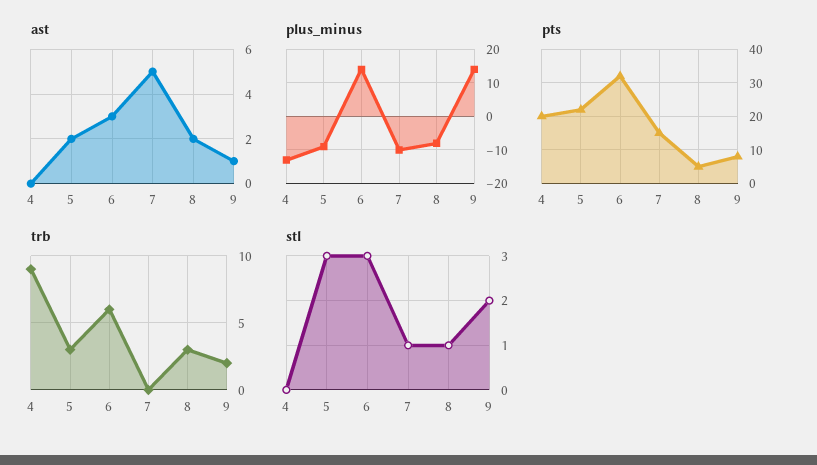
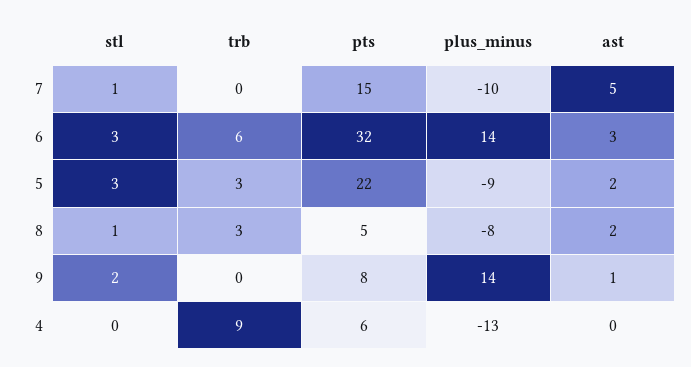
  {
    "ast": {
      "4": 0,
      "5": 2,
      "6": 3,
      "7": 5,
      "8": 2,
      "9": 1
    },
    "plus_minus": {
      "4": -13,
      "5": -9,
      "6": 14,
      "7": -10,
      "8": -8,
      "9": 14
    },
    "pts": {
-     "4": 20,
+     "4": 6,
      "5": 22,
      "6": 32,
      "7": 15,
      "8": 5,
      "9": 8
    },
    "trb": {
      "4": 9,
      "5": 3,
      "6": 6,
      "7": 0,
      "8": 3,
-     "9": 2
+     "9": 0
    },
    "stl": {
      "4": 0,
      "5": 3,
      "6": 3,
      "7": 1,
      "8": 1,
      "9": 2
    }
  }

